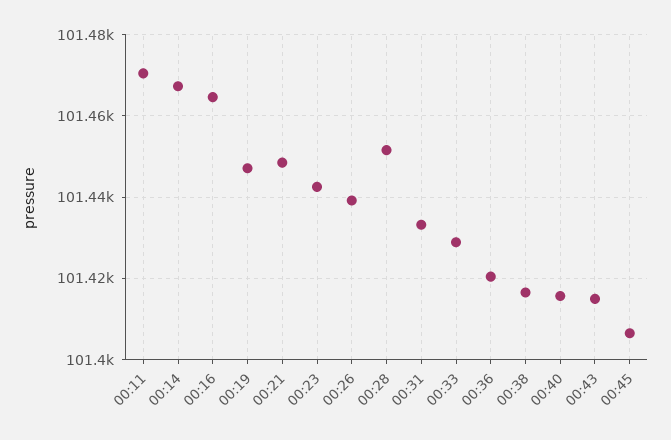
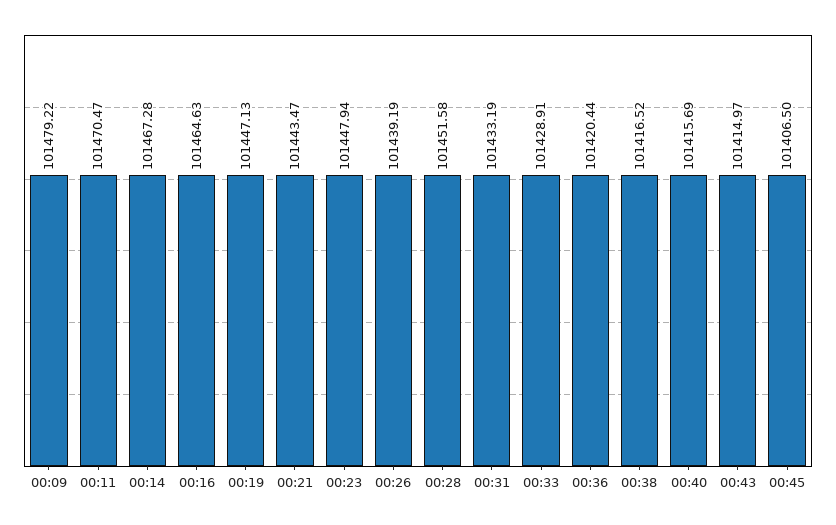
  {
    "00:11": 101470.47,
    "00:14": 101467.28,
    "00:16": 101464.63,
    "00:19": 101447.13,
-   "00:21": 101448,
+   "00:21": 101443.47,
-   "00:23": 101442,
+   "00:23": 101447.94,
    "00:26": 101439.19,
    "00:28": 101451.58,
    "00:31": 101433.19,
    "00:33": 101428.91,
    "00:36": 101420.44,
    "00:38": 101416.52,
    "00:40": 101415.69,
    "00:43": 101414.97,
-   "00:45": 101406.5
+   "00:45": 101406.5,
+   "00:09": 101479.22
  }

